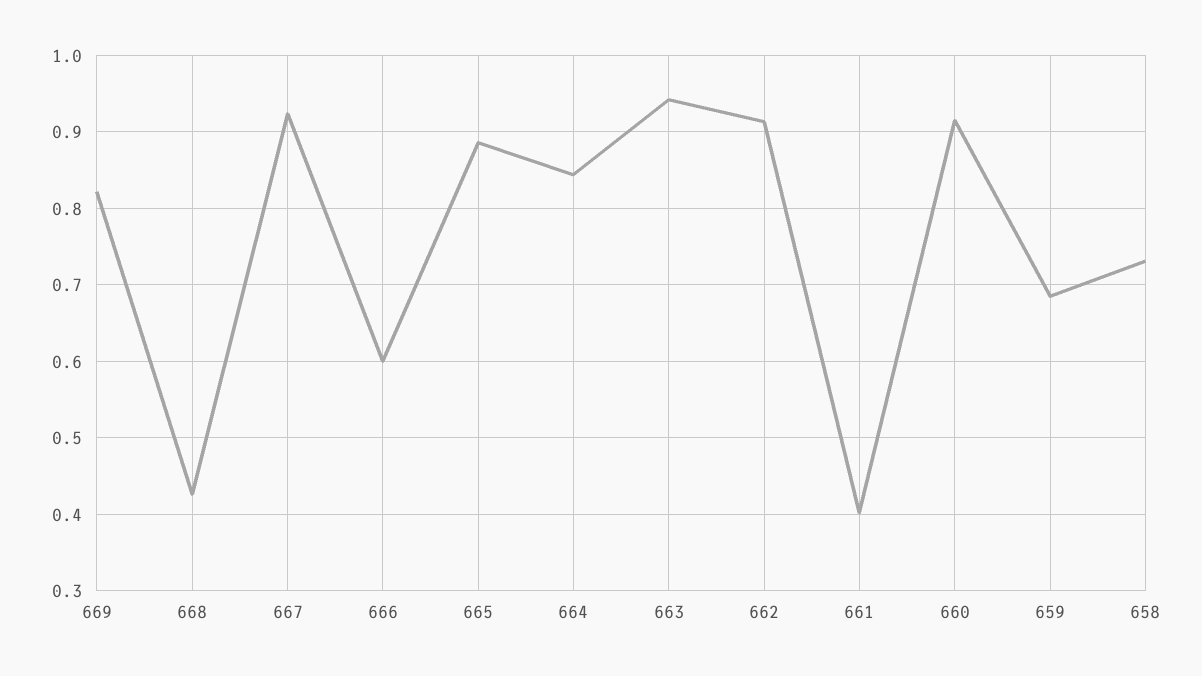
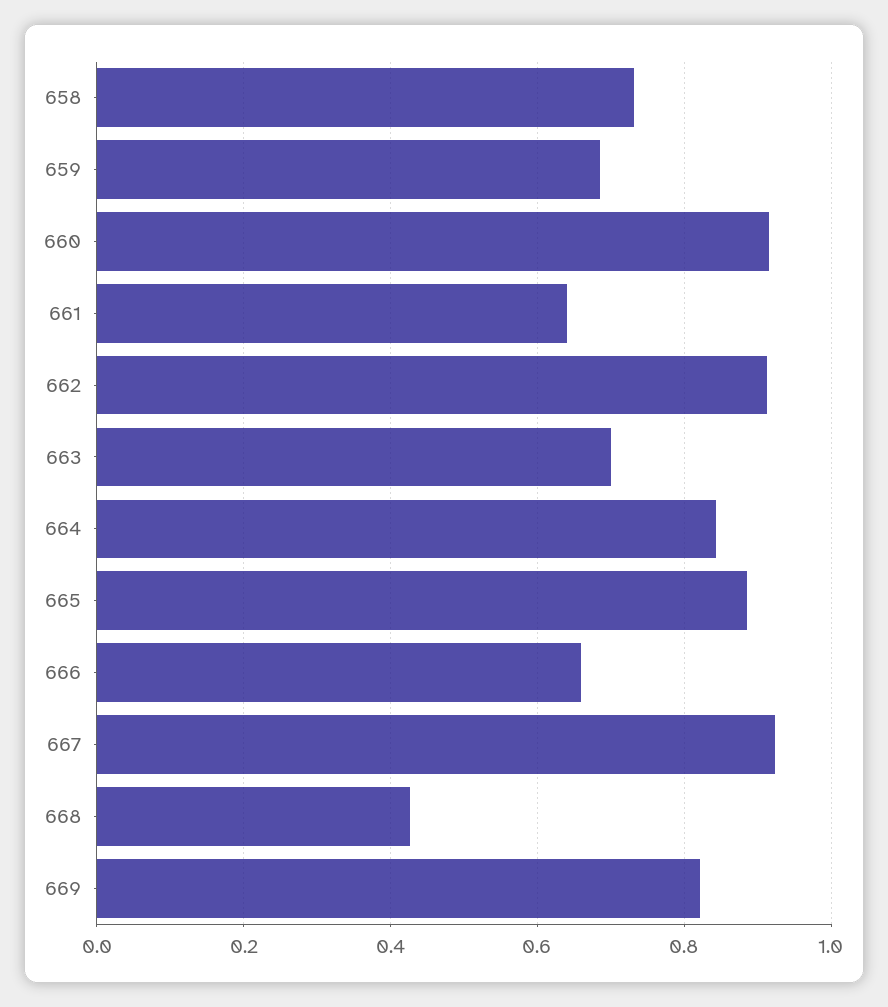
  {
    "669": 0.82,
    "668": 0.43,
    "667": 0.92,
-   "666": 0.6,
+   "666": 0.66,
    "665": 0.89,
    "664": 0.84,
-   "663": 0.94,
+   "663": 0.7,
    "662": 0.91,
-   "661": 0.4,
+   "661": 0.64,
    "660": 0.92,
    "659": 0.69,
    "658": 0.73
  }

